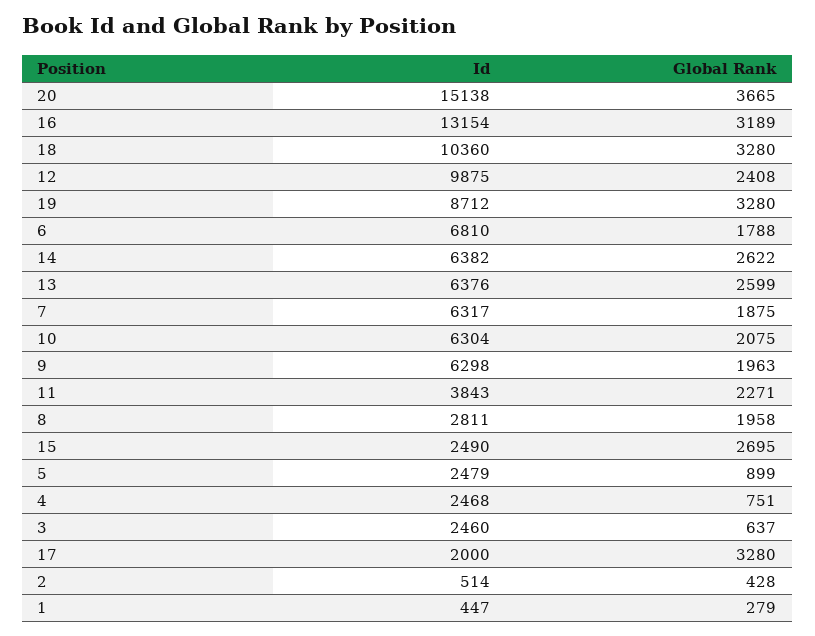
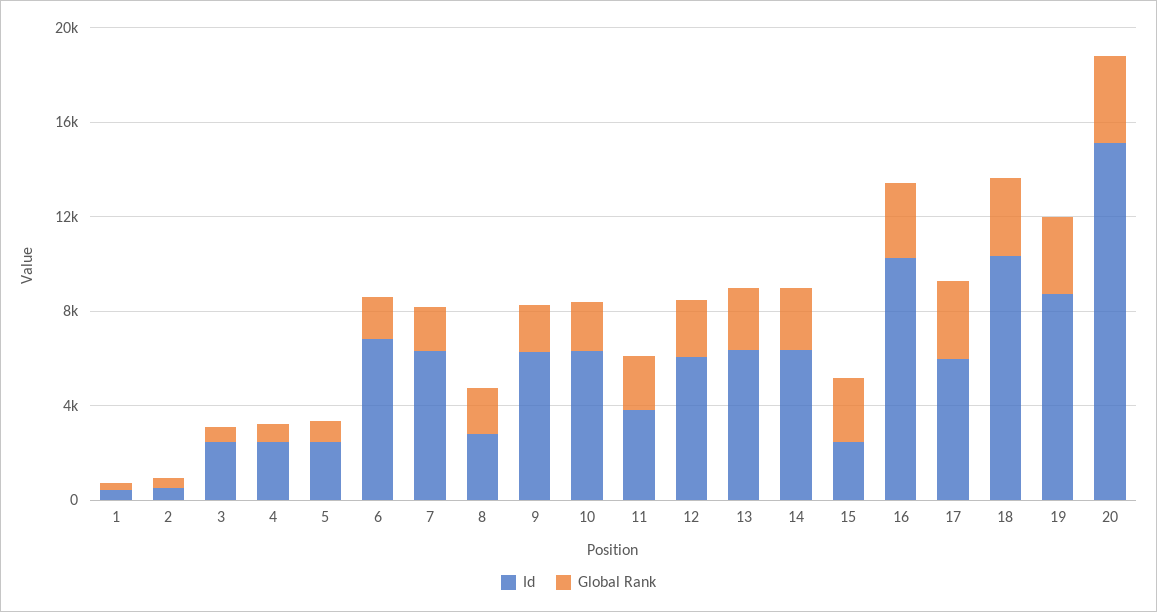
  {
    "Id": {
      "20": 15138,
-     "16": 13154,
+     "16": 10000,
      "18": 10360,
-     "12": 9875,
+     "12": 6000,
      "19": 8712,
      "6": 6810,
      "14": 6382,
      "13": 6376,
      "7": 6317,
      "10": 6304,
      "9": 6298,
      "11": 3843,
      "8": 2811,
      "15": 2490,
      "5": 2479,
      "4": 2468,
      "3": 2460,
-     "17": 2000,
+     "17": 6000,
      "2": 514,
      "1": 447
    },
    "Global Rank": {
      "20": 3665,
      "16": 3189,
      "18": 3280,
      "12": 2408,
      "19": 3280,
      "6": 1788,
      "14": 2622,
      "13": 2599,
      "7": 1875,
      "10": 2075,
      "9": 1963,
      "11": 2271,
      "8": 1958,
      "15": 2695,
      "5": 899,
      "4": 751,
      "3": 637,
      "17": 3280,
      "2": 428,
      "1": 279
    }
  }

